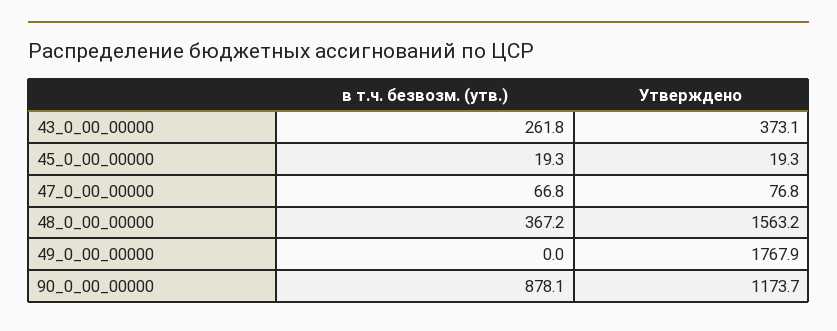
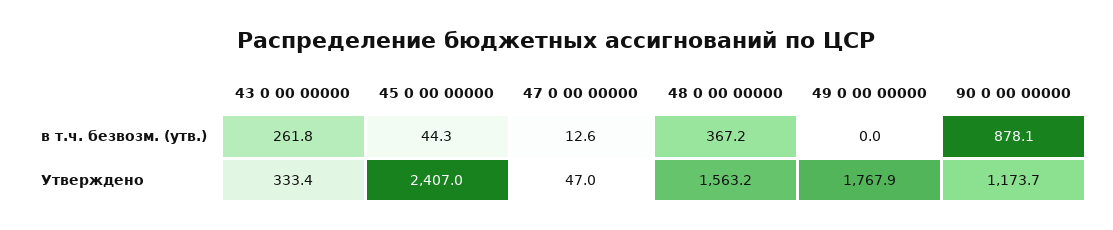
  {
    "в т.ч. безвозм. (утв.)": {
      "43_0_00_00000": 261.8,
-     "45_0_00_00000": 19.3,
+     "45_0_00_00000": 44.3,
-     "47_0_00_00000": 66.8,
+     "47_0_00_00000": 12.6,
      "48_0_00_00000": 367.2,
      "49_0_00_00000": 0,
      "90_0_00_00000": 878.1
    },
    "Утверждено": {
-     "43_0_00_00000": 373.1,
+     "43_0_00_00000": 333.4,
-     "45_0_00_00000": 19.3,
+     "45_0_00_00000": 2407,
-     "47_0_00_00000": 76.8,
+     "47_0_00_00000": 47,
      "48_0_00_00000": 1563.2,
      "49_0_00_00000": 1767.9,
      "90_0_00_00000": 1173.7
    }
  }

